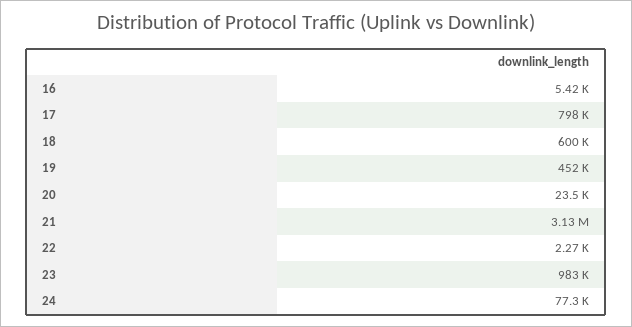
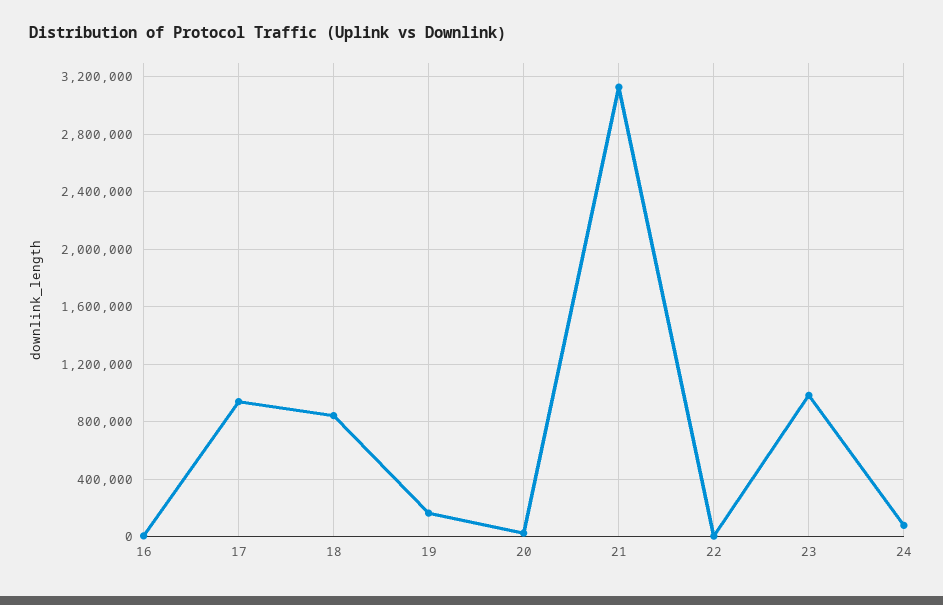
  {
    "16": 5420,
-   "17": 798000,
+   "17": 950000,
-   "18": 600000,
+   "18": 850000,
-   "19": 452000,
+   "19": 150000,
    "20": 23500,
    "21": 3130000,
    "22": 2270,
    "23": 983000,
    "24": 77300
  }

